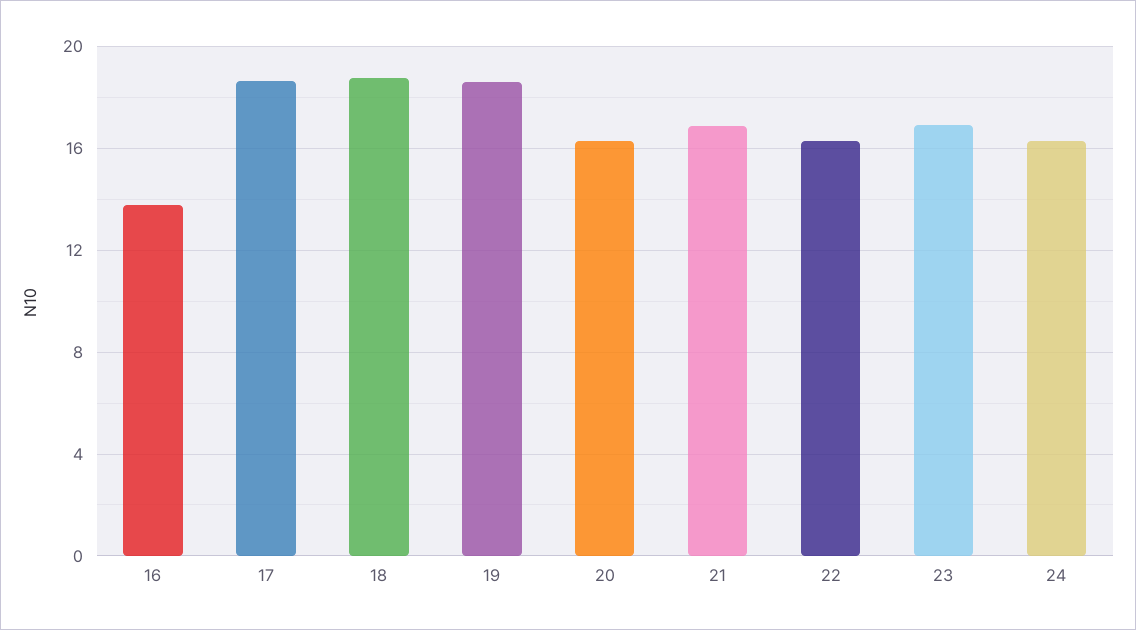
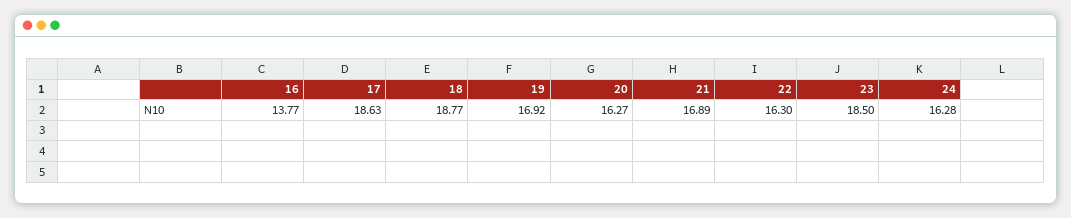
  {
    "16": 13.77,
    "17": 18.63,
    "18": 18.77,
-   "19": 18.5,
+   "19": 16.92,
    "20": 16.27,
    "21": 16.89,
    "22": 16.3,
-   "23": 17,
+   "23": 18.5,
    "24": 16.28
  }

